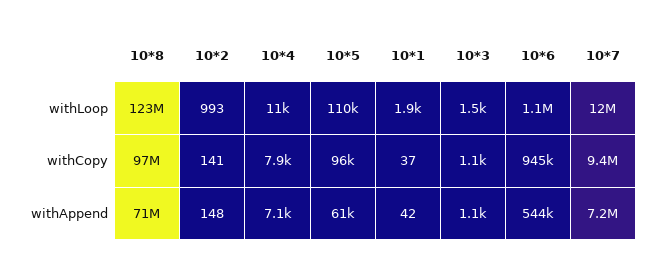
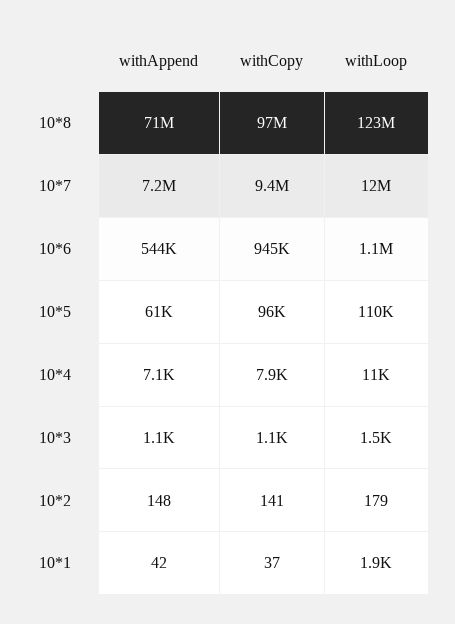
  {
    "10*8": {
      "withLoop": 123000000,
      "withCopy": 97000000,
      "withAppend": 71000000
    },
    "10*2": {
-     "withLoop": 993,
+     "withLoop": 179,
      "withCopy": 141,
      "withAppend": 148
    },
    "10*4": {
      "withLoop": 11000,
      "withCopy": 7900,
      "withAppend": 7100
    },
    "10*5": {
      "withLoop": 110000,
      "withCopy": 96000,
      "withAppend": 61000
    },
    "10*1": {
      "withLoop": 1900,
      "withCopy": 37,
      "withAppend": 42
    },
    "10*3": {
      "withLoop": 1500,
      "withCopy": 1100,
      "withAppend": 1100
    },
    "10*6": {
      "withLoop": 1100000,
      "withCopy": 945000,
      "withAppend": 544000
    },
    "10*7": {
      "withLoop": 12000000,
      "withCopy": 9400000,
      "withAppend": 7200000
    }
  }

